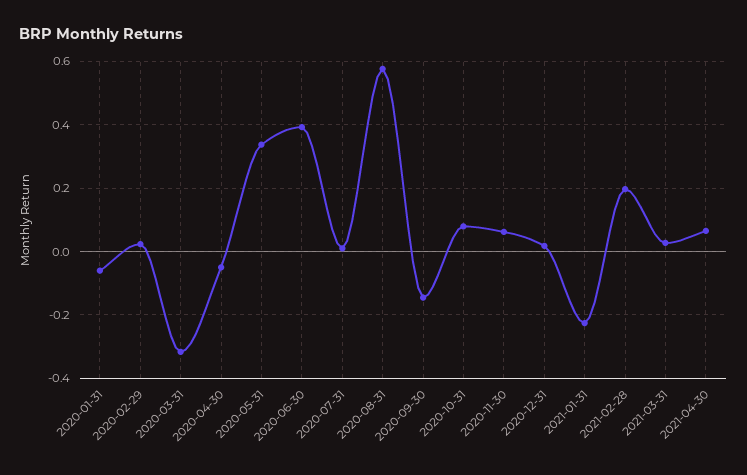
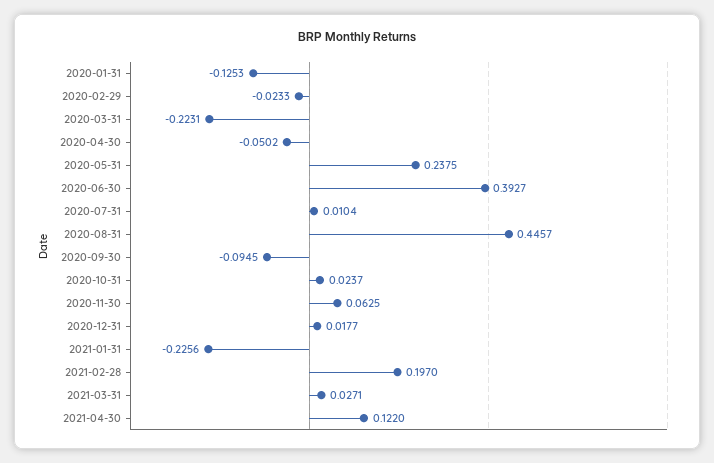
  {
-   "2020-01-31": -0.06,
+   "2020-01-31": -0.1253,
-   "2020-02-29": 0.02,
+   "2020-02-29": -0.0233,
-   "2020-03-31": -0.32,
+   "2020-03-31": -0.2231,
    "2020-04-30": -0.0502,
-   "2020-05-31": 0.34,
+   "2020-05-31": 0.2375,
    "2020-06-30": 0.3927,
    "2020-07-31": 0.0104,
-   "2020-08-31": 0.58,
+   "2020-08-31": 0.4457,
-   "2020-09-30": -0.14,
+   "2020-09-30": -0.0945,
-   "2020-10-31": 0.08,
+   "2020-10-31": 0.0237,
    "2020-11-30": 0.0625,
    "2020-12-31": 0.0177,
    "2021-01-31": -0.2256,
    "2021-02-28": 0.197,
    "2021-03-31": 0.0271,
-   "2021-04-30": 0.06
+   "2021-04-30": 0.122
  }

